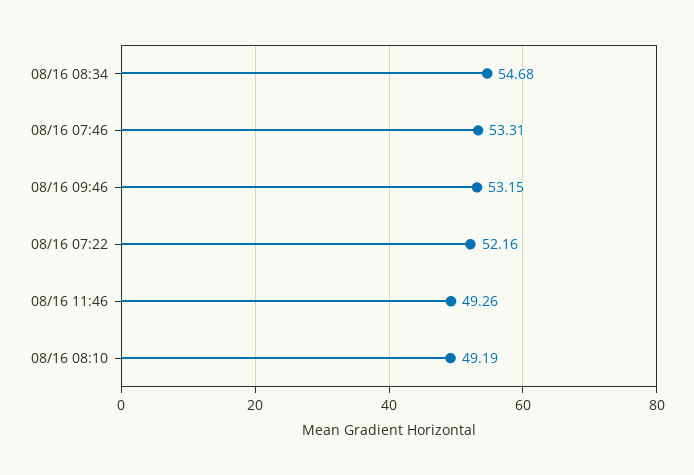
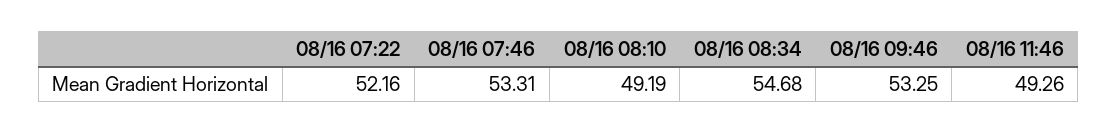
  {
    "08/16 08:34": 54.68,
    "08/16 07:46": 53.31,
-   "08/16 09:46": 53.15,
+   "08/16 09:46": 53.25,
    "08/16 07:22": 52.16,
    "08/16 11:46": 49.26,
    "08/16 08:10": 49.19
  }

